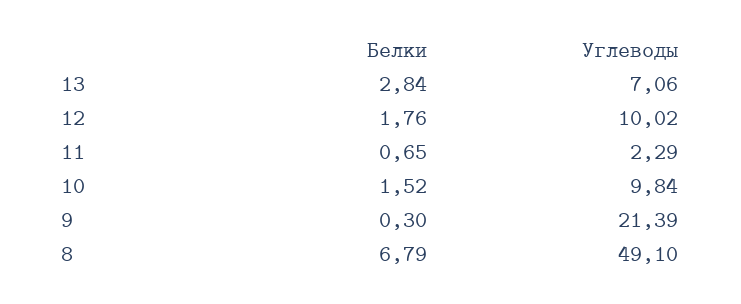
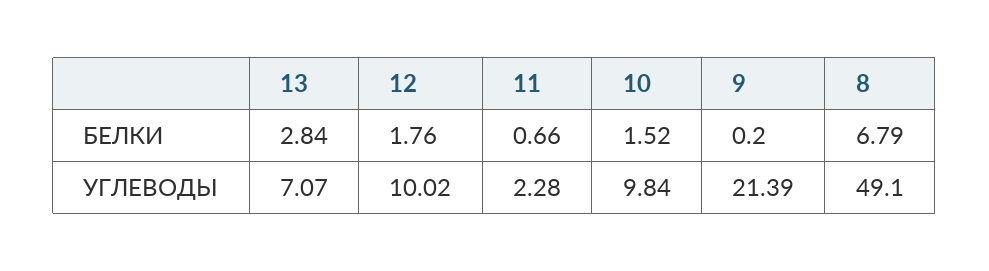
  {
    "Белки": {
      "13": 2.84,
      "12": 1.76,
-     "11": 0.65,
+     "11": 0.66,
      "10": 1.52,
-     "9": 0.3,
+     "9": 0.2,
      "8": 6.79
    },
    "Углеводы": {
-     "13": 7.06,
+     "13": 7.07,
      "12": 10.02,
-     "11": 2.29,
+     "11": 2.28,
      "10": 9.84,
      "9": 21.39,
      "8": 49.1
    }
  }

